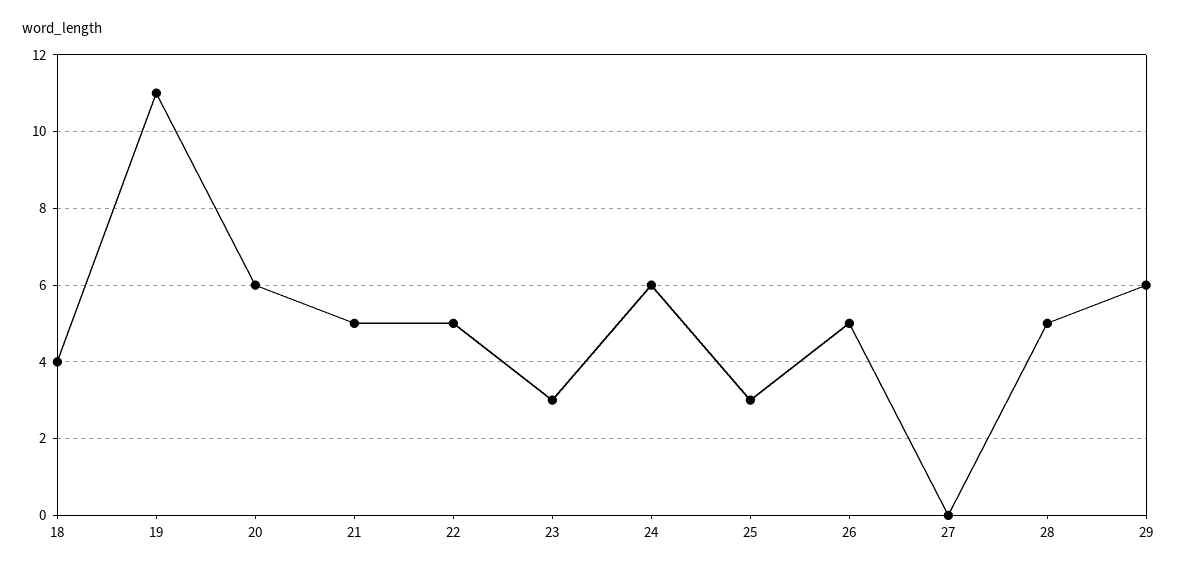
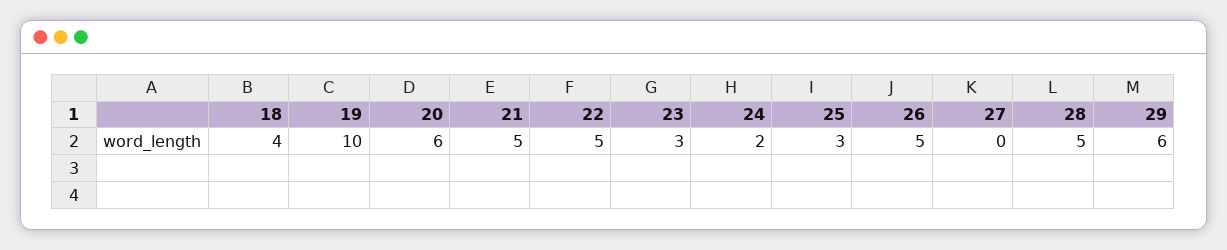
  {
    "18": 4,
-   "19": 11,
+   "19": 10,
    "20": 6,
    "21": 5,
    "22": 5,
    "23": 3,
-   "24": 6,
+   "24": 2,
    "25": 3,
    "26": 5,
    "27": 0,
    "28": 5,
    "29": 6
  }

